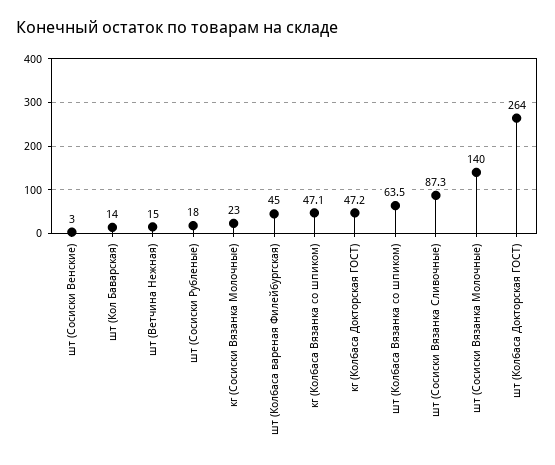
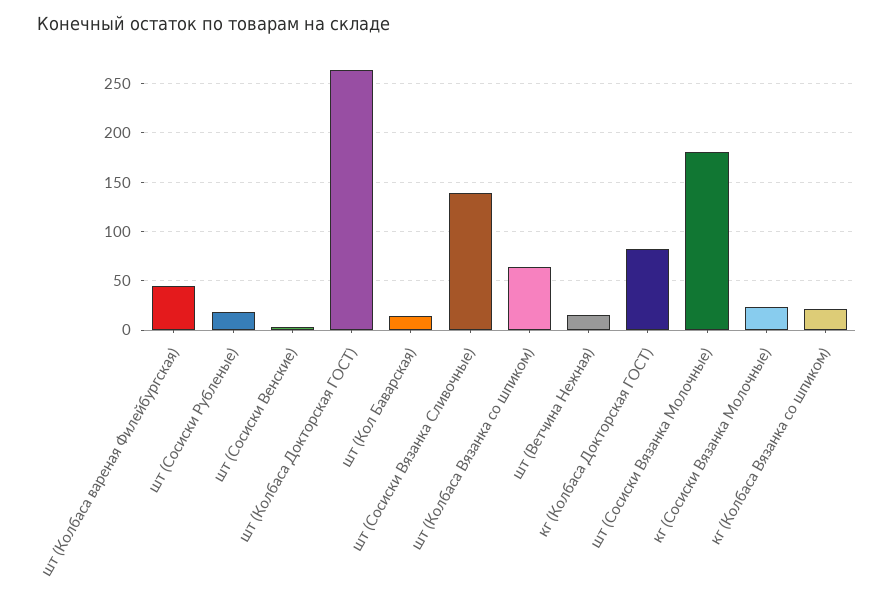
  {
    "шт (Сосиски Венские)": 3,
    "шт (Кол Баварская)": 14,
    "шт (Ветчина Нежная)": 15,
    "шт (Сосиски Рубленые)": 18,
    "кг (Сосиски Вязанка Молочные)": 23,
    "шт (Колбаса вареная Филейбургская)": 45,
-   "кг (Колбаса Вязанка со шпиком)": 47.1,
+   "кг (Колбаса Вязанка со шпиком)": 20,
-   "кг (Колбаса Докторская ГОСТ)": 47.2,
+   "кг (Колбаса Докторская ГОСТ)": 80,
    "шт (Колбаса Вязанка со шпиком)": 63.5,
-   "шт (Сосиски Вязанка Сливочные)": 87.3,
+   "шт (Сосиски Вязанка Сливочные)": 140,
-   "шт (Сосиски Вязанка Молочные)": 140,
+   "шт (Сосиски Вязанка Молочные)": 180,
    "шт (Колбаса Докторская ГОСТ)": 264
  }

